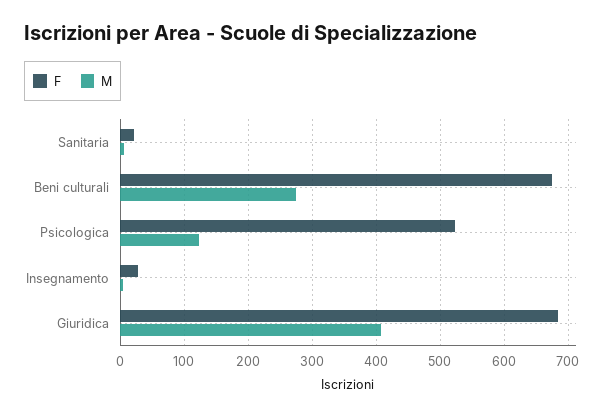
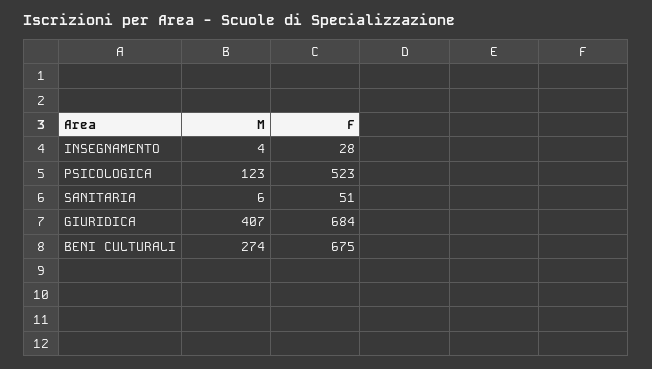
  {
    "F": {
-     "Sanitaria": 20,
+     "Sanitaria": 51,
      "Beni culturali": 675,
      "Psicologica": 523,
      "Insegnamento": 28,
      "Giuridica": 684
    },
    "M": {
      "Sanitaria": 6,
      "Beni culturali": 274,
      "Psicologica": 123,
      "Insegnamento": 4,
      "Giuridica": 407
    }
  }

